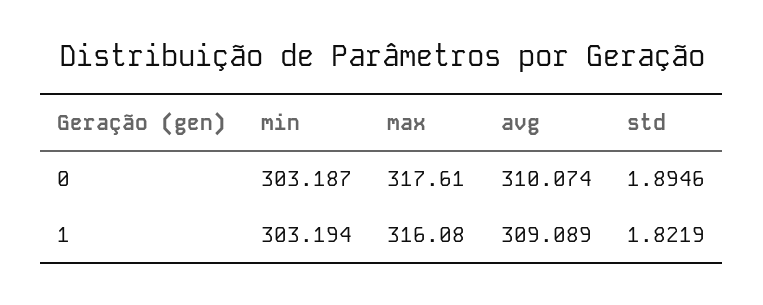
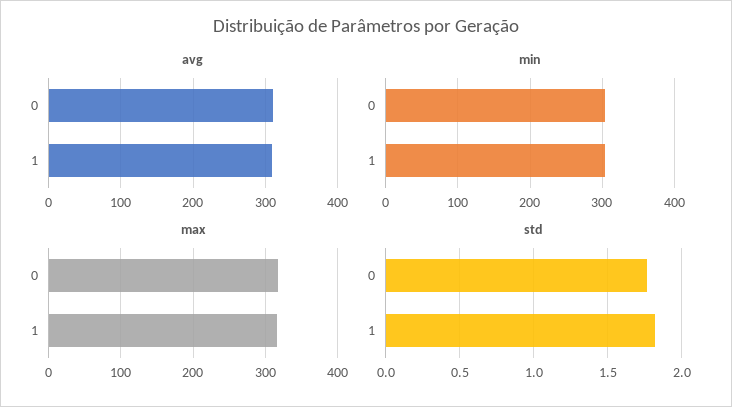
  {
    "min": {
      "0": 303.187,
      "1": 303.194
    },
    "max": {
      "0": 317.61,
      "1": 316.08
    },
    "avg": {
      "0": 310.074,
      "1": 309.089
    },
    "std": {
-     "0": 1.8946,
+     "0": 1.75,
      "1": 1.8219
    }
  }

